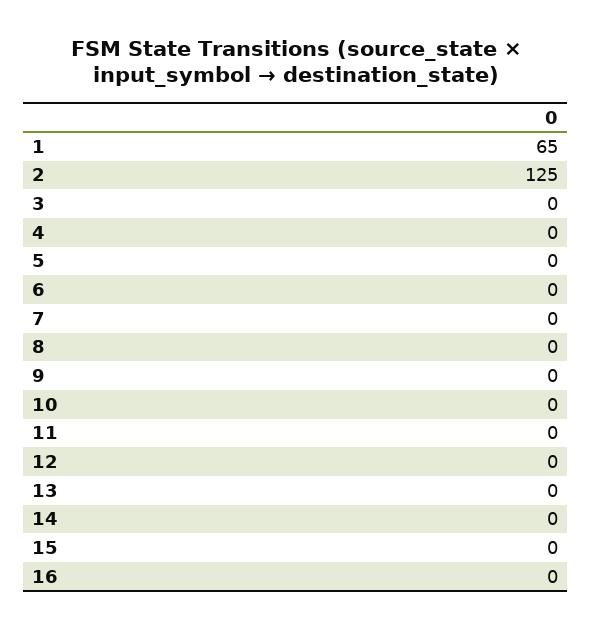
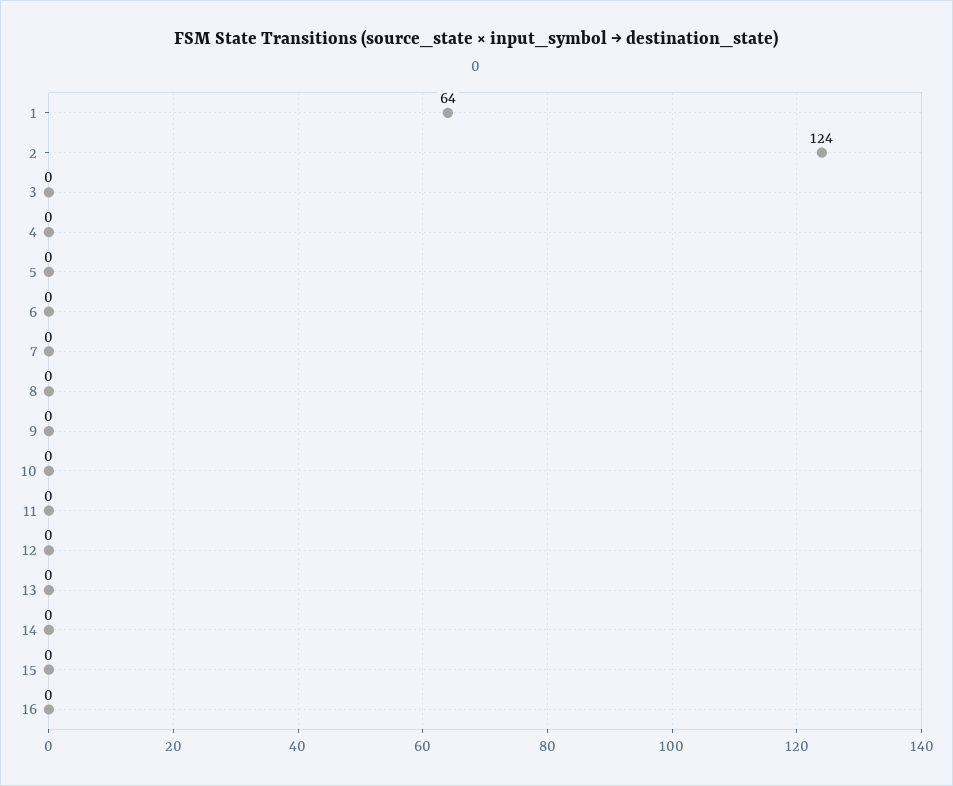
  {
-   "1": 65,
+   "1": 64,
-   "2": 125,
+   "2": 124,
    "3": 0,
    "4": 0,
    "5": 0,
    "6": 0,
    "7": 0,
    "8": 0,
    "9": 0,
    "10": 0,
    "11": 0,
    "12": 0,
    "13": 0,
    "14": 0,
    "15": 0,
    "16": 0
  }

